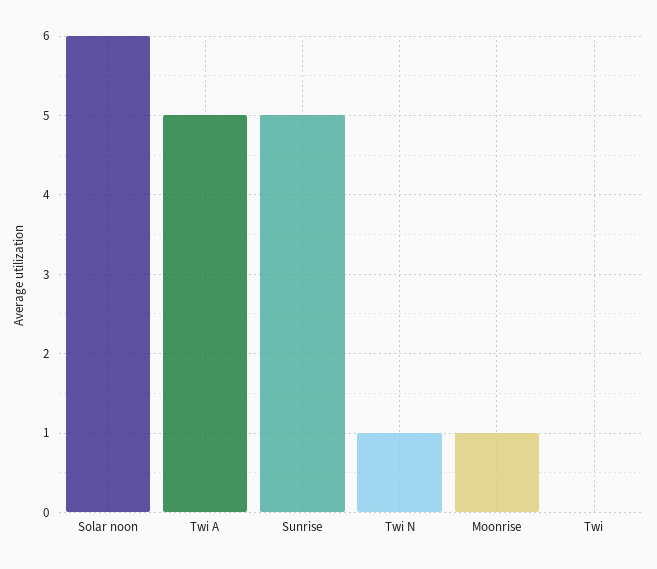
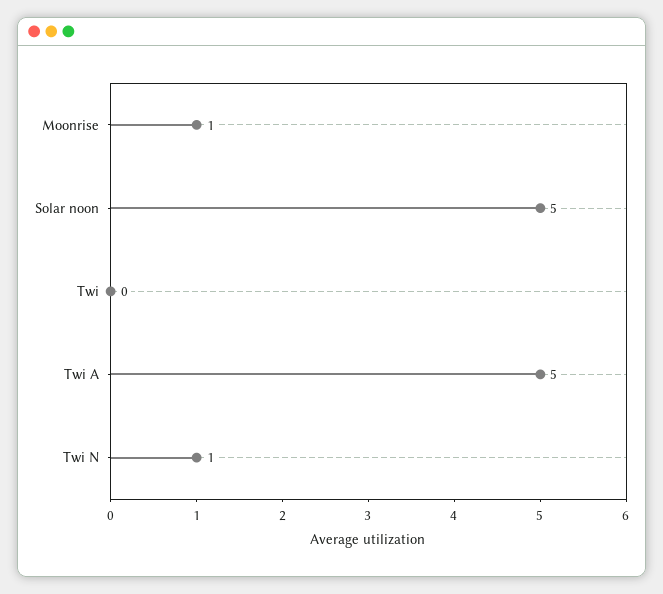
  {
-   "Solar noon": 6,
+   "Solar noon": 5,
    "Twi A": 5,
-   "Sunrise": 5,
    "Twi N": 1,
    "Moonrise": 1,
    "Twi": 0
  }

